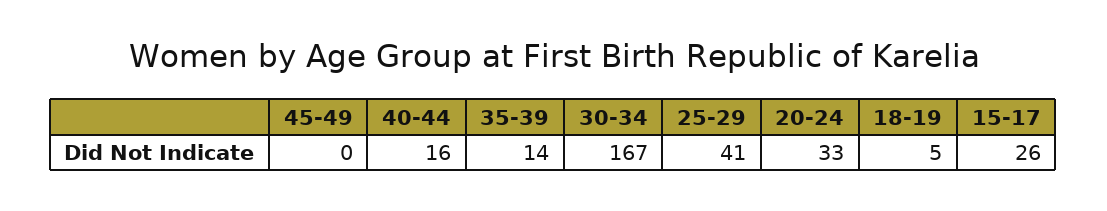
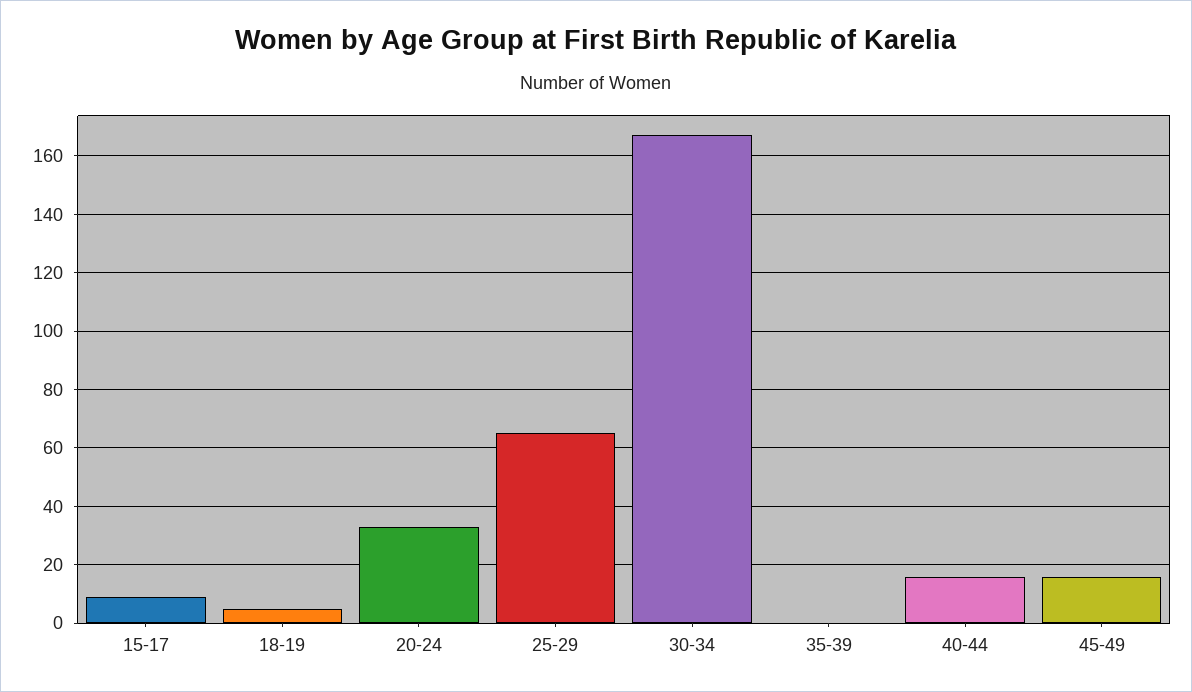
  {
-   "45-49": 0,
+   "45-49": 15,
    "40-44": 16,
-   "35-39": 14,
+   "35-39": 0,
    "30-34": 167,
-   "25-29": 41,
+   "25-29": 65,
    "20-24": 33,
    "18-19": 5,
-   "15-17": 26
+   "15-17": 10
  }

